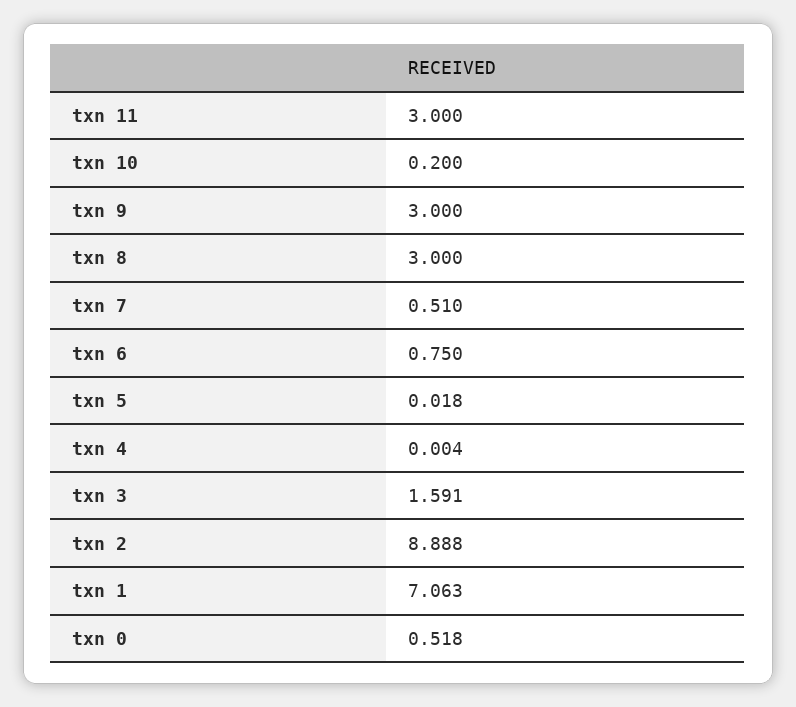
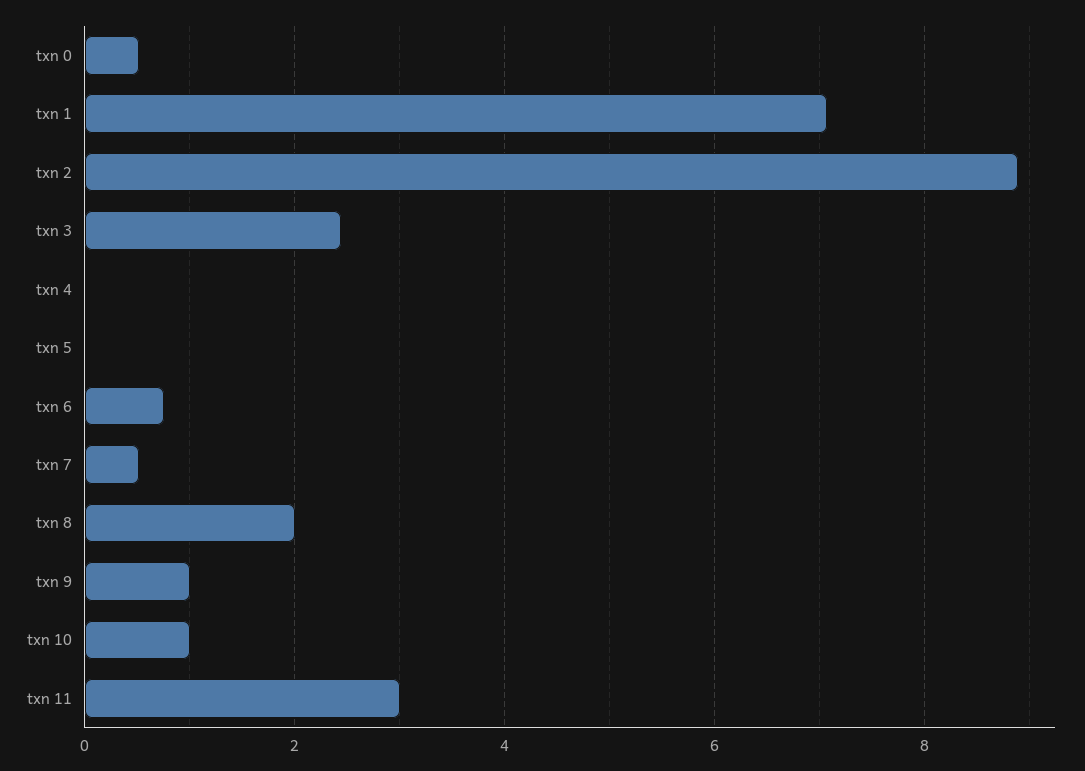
  {
    "txn 11": 3,
-   "txn 10": 0.2,
+   "txn 10": 1,
-   "txn 9": 3,
+   "txn 9": 1,
-   "txn 8": 3,
+   "txn 8": 2,
    "txn 7": 0.51,
    "txn 6": 0.75,
    "txn 5": 0.018,
    "txn 4": 0.004,
-   "txn 3": 1.591,
+   "txn 3": 2.4,
    "txn 2": 8.888,
    "txn 1": 7.063,
    "txn 0": 0.518
  }

